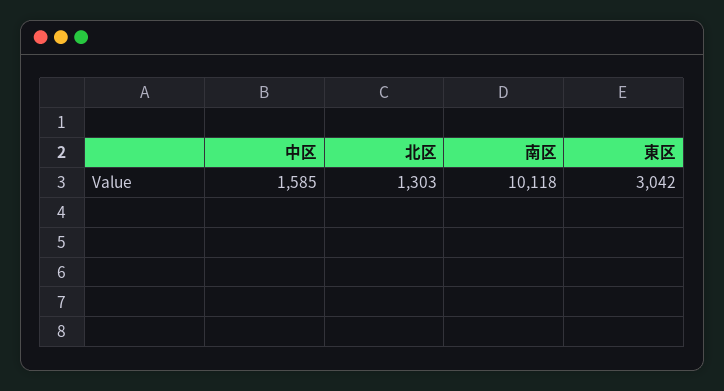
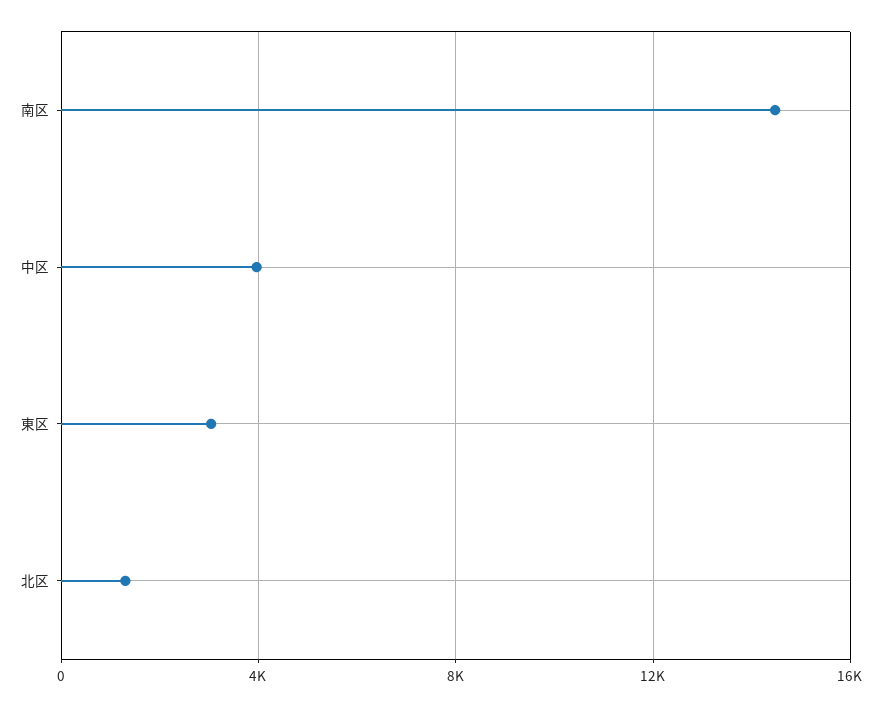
  {
-   "中区": 1585,
+   "中区": 4000,
    "北区": 1303,
-   "南区": 10118,
+   "南区": 14500,
    "東区": 3042
  }

